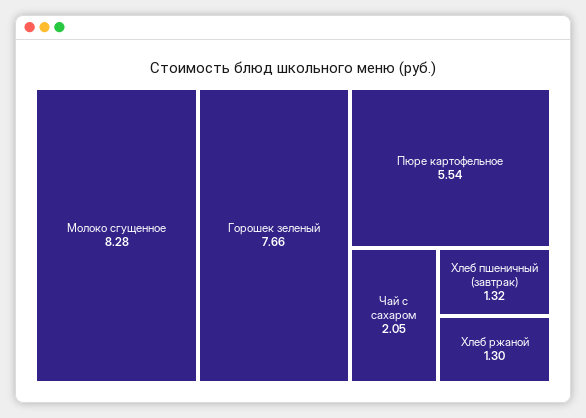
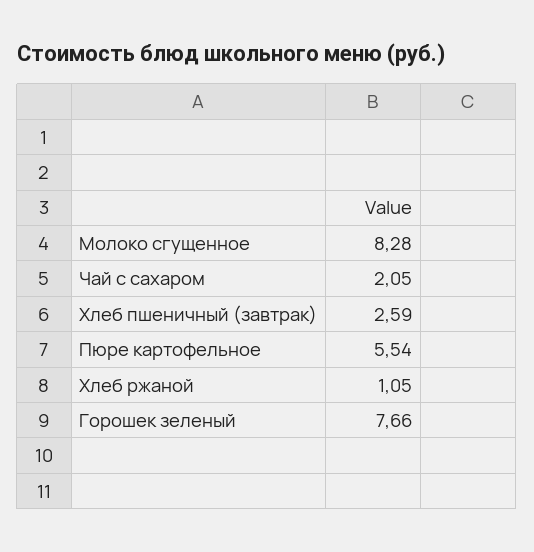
  {
    "Молоко сгущенное": 8.28,
    "Горошек зеленый": 7.66,
    "Пюре картофельное": 5.54,
    "Чай с сахаром": 2.05,
-   "Хлеб пшеничный (завтрак)": 1.32,
+   "Хлеб пшеничный (завтрак)": 2.59,
-   "Хлеб ржаной": 1.3
+   "Хлеб ржаной": 1.05
  }

